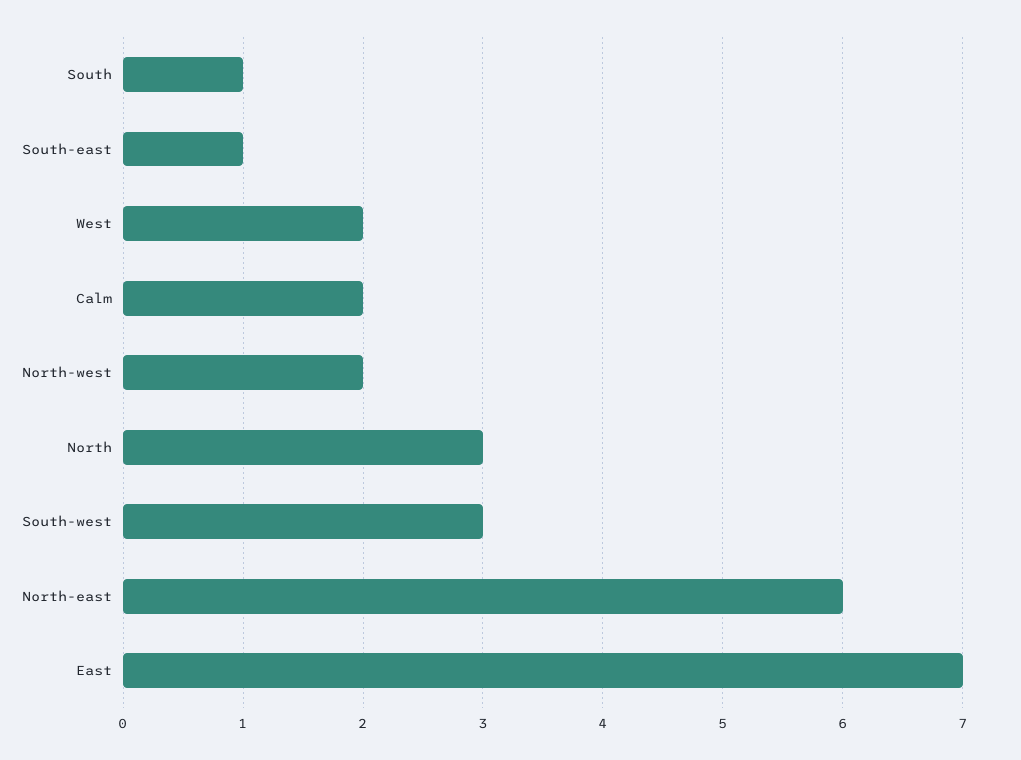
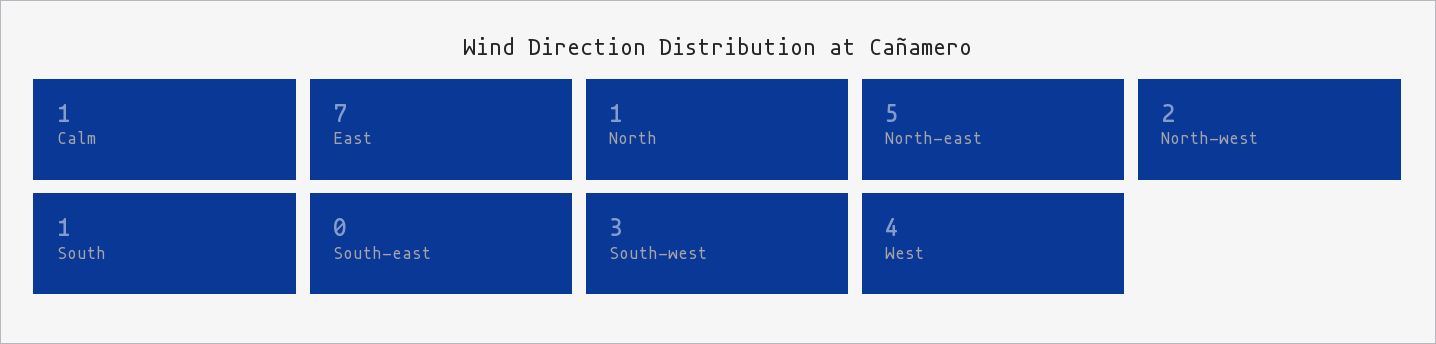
  {
    "South": 1,
-   "South-east": 1,
+   "South-east": 0,
-   "West": 2,
+   "West": 4,
-   "Calm": 2,
+   "Calm": 1,
    "North-west": 2,
-   "North": 3,
+   "North": 1,
    "South-west": 3,
-   "North-east": 6,
+   "North-east": 5,
    "East": 7
  }

